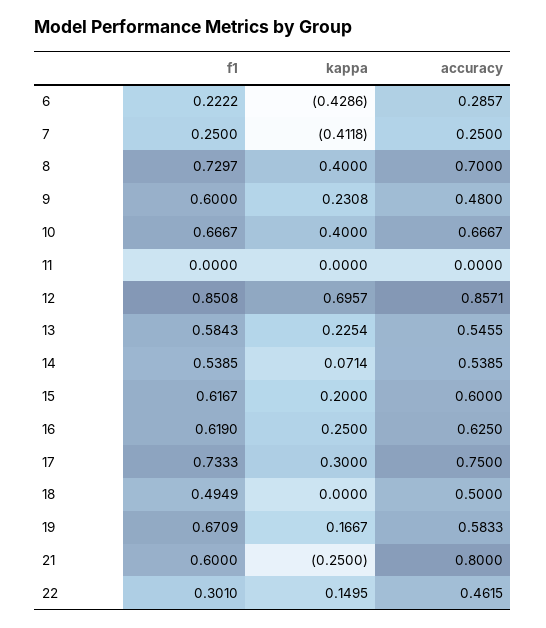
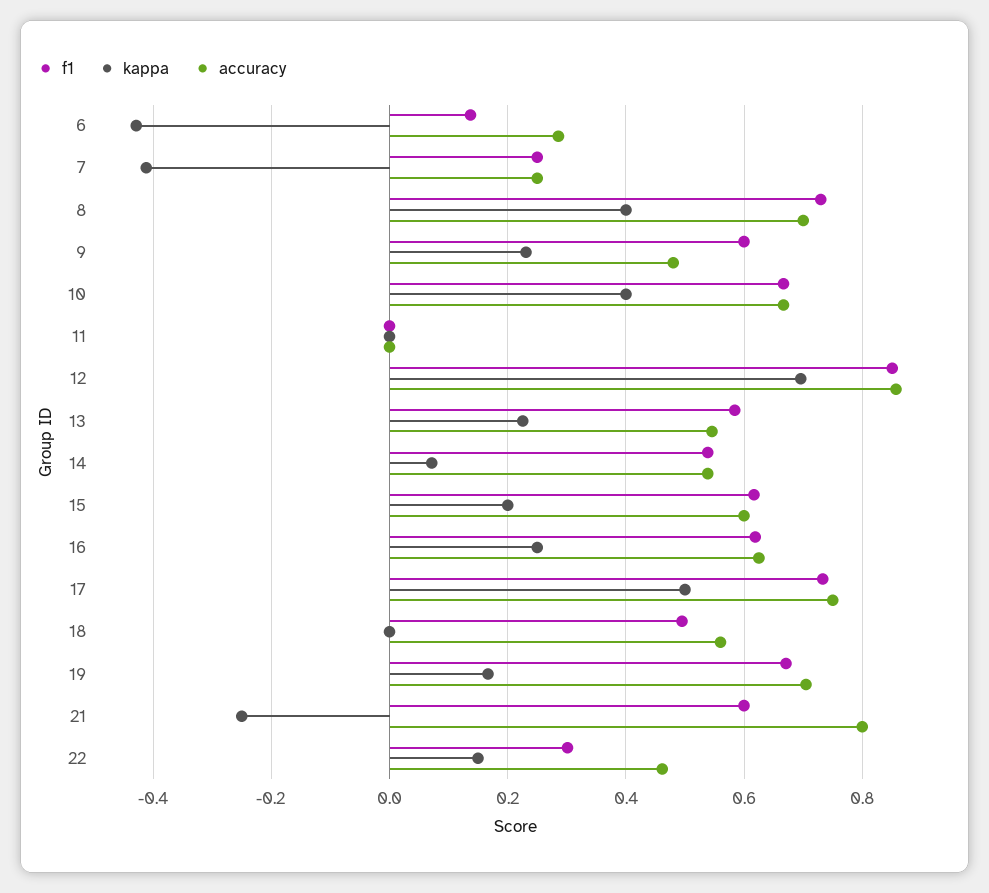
  {
    "f1": {
-     "6": 0.2222,
+     "6": 0.14,
      "7": 0.25,
      "8": 0.7297,
      "9": 0.6,
      "10": 0.6667,
      "11": 0,
      "12": 0.8508,
      "13": 0.5843,
      "14": 0.5385,
      "15": 0.6167,
      "16": 0.619,
      "17": 0.7333,
      "18": 0.4949,
      "19": 0.6709,
      "21": 0.6,
      "22": 0.301
    },
    "kappa": {
      "6": -0.4286,
      "7": -0.4118,
      "8": 0.4,
      "9": 0.2308,
      "10": 0.4,
      "11": 0,
      "12": 0.6957,
      "13": 0.2254,
      "14": 0.0714,
      "15": 0.2,
      "16": 0.25,
-     "17": 0.3,
+     "17": 0.5,
      "18": 0,
      "19": 0.1667,
      "21": -0.25,
      "22": 0.1495
    },
    "accuracy": {
      "6": 0.2857,
      "7": 0.25,
      "8": 0.7,
      "9": 0.48,
      "10": 0.6667,
      "11": 0,
      "12": 0.8571,
      "13": 0.5455,
      "14": 0.5385,
      "15": 0.6,
      "16": 0.625,
      "17": 0.75,
-     "18": 0.5,
+     "18": 0.56,
-     "19": 0.5833,
+     "19": 0.7,
      "21": 0.8,
      "22": 0.4615
    }
  }

